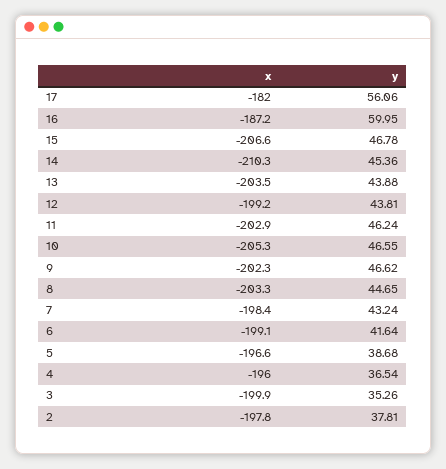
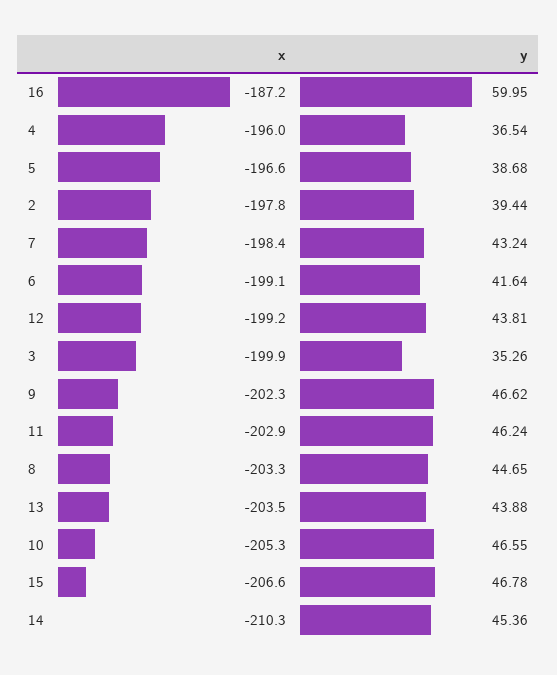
  {
    "x": {
-     "17": -182,
      "16": -187.2,
      "15": -206.6,
      "14": -210.3,
      "13": -203.5,
      "12": -199.2,
      "11": -202.9,
      "10": -205.3,
      "9": -202.3,
      "8": -203.3,
      "7": -198.4,
      "6": -199.1,
      "5": -196.6,
      "4": -196,
      "3": -199.9,
      "2": -197.8
    },
    "y": {
-     "17": 56.06,
      "16": 59.95,
      "15": 46.78,
      "14": 45.36,
      "13": 43.88,
      "12": 43.81,
      "11": 46.24,
      "10": 46.55,
      "9": 46.62,
      "8": 44.65,
      "7": 43.24,
      "6": 41.64,
      "5": 38.68,
      "4": 36.54,
      "3": 35.26,
-     "2": 37.81
+     "2": 39.44
    }
  }

